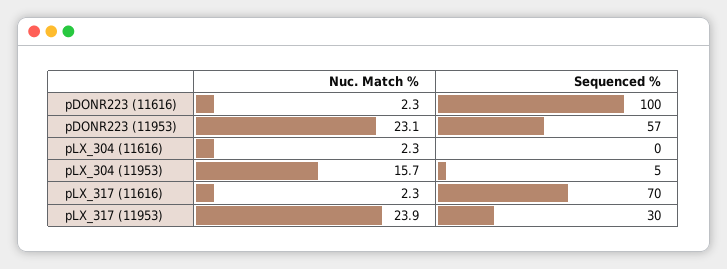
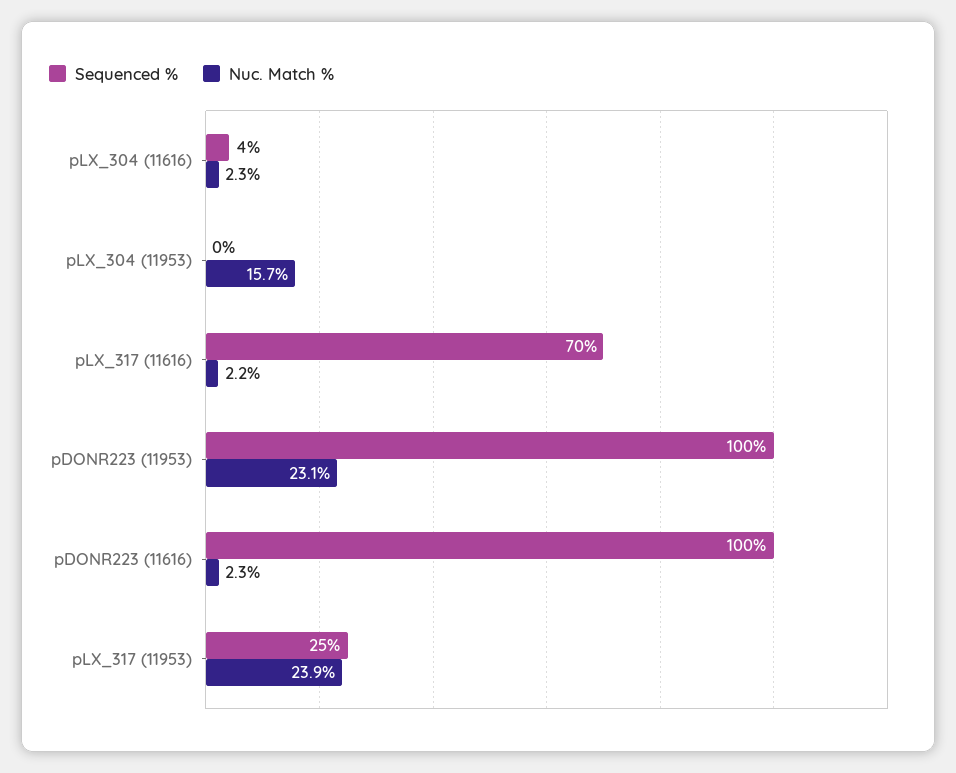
  {
    "Nuc. Match %": {
      "pDONR223 (11616)": 2.3,
      "pDONR223 (11953)": 23.1,
      "pLX_304 (11616)": 2.3,
      "pLX_304 (11953)": 15.7,
-     "pLX_317 (11616)": 2.3,
+     "pLX_317 (11616)": 2.2,
      "pLX_317 (11953)": 23.9
    },
    "Sequenced %": {
      "pDONR223 (11616)": 100,
-     "pDONR223 (11953)": 57,
+     "pDONR223 (11953)": 100,
-     "pLX_304 (11616)": 0,
+     "pLX_304 (11616)": 4,
-     "pLX_304 (11953)": 5,
+     "pLX_304 (11953)": 0,
      "pLX_317 (11616)": 70,
-     "pLX_317 (11953)": 30
+     "pLX_317 (11953)": 25
    }
  }

